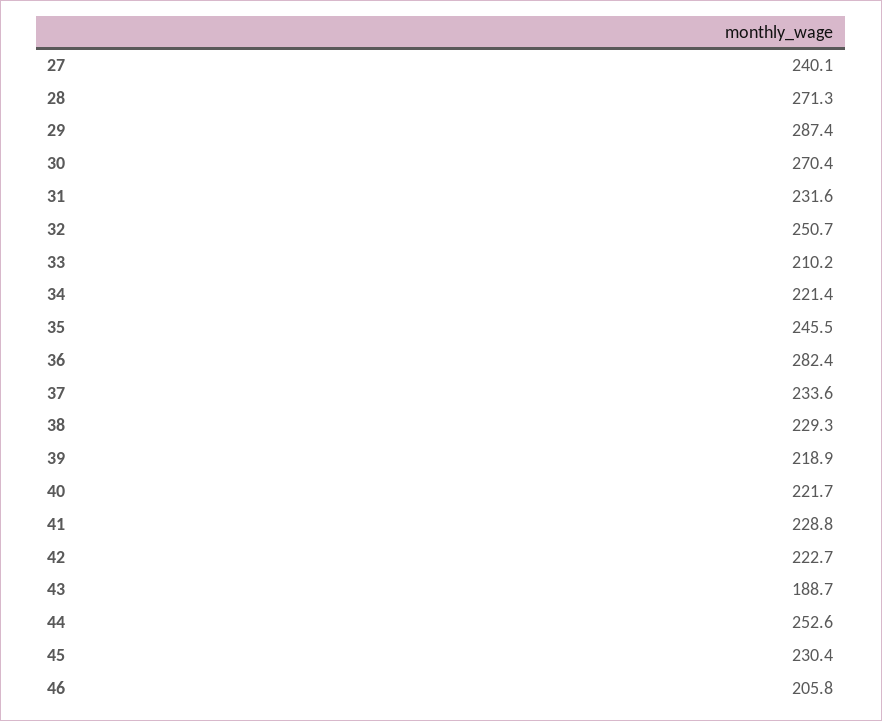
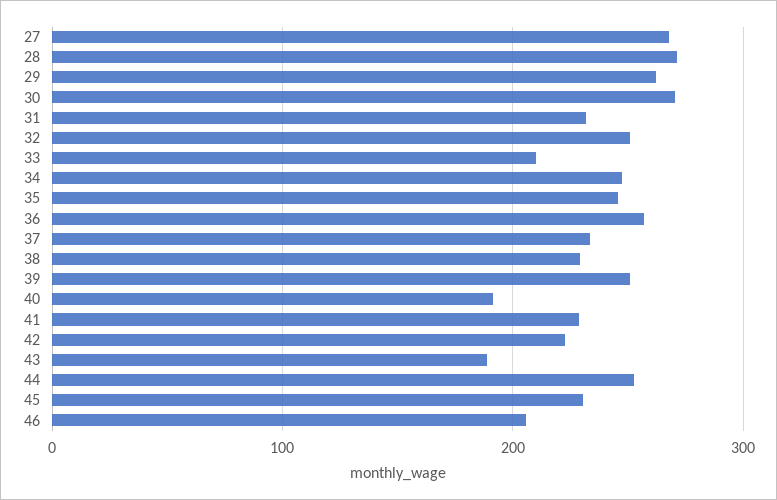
  {
-   "27": 240.1,
+   "27": 270,
    "28": 271.3,
-   "29": 287.4,
+   "29": 260,
    "30": 270.4,
    "31": 231.6,
    "32": 250.7,
    "33": 210.2,
-   "34": 221.4,
+   "34": 250,
    "35": 245.5,
-   "36": 282.4,
+   "36": 260,
    "37": 233.6,
    "38": 229.3,
-   "39": 218.9,
+   "39": 250,
-   "40": 221.7,
+   "40": 190,
    "41": 228.8,
    "42": 222.7,
    "43": 188.7,
    "44": 252.6,
    "45": 230.4,
    "46": 205.8
  }

